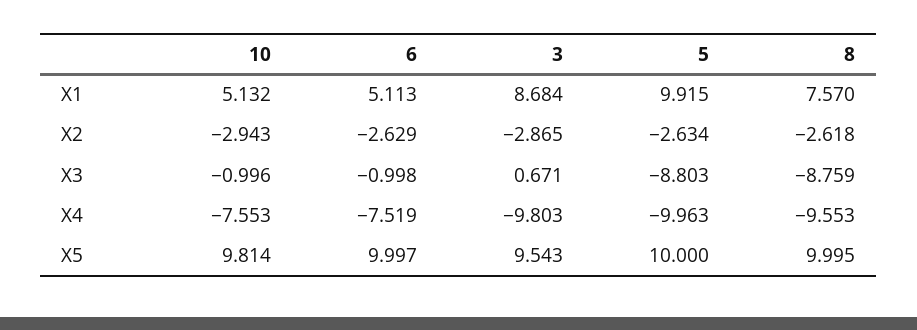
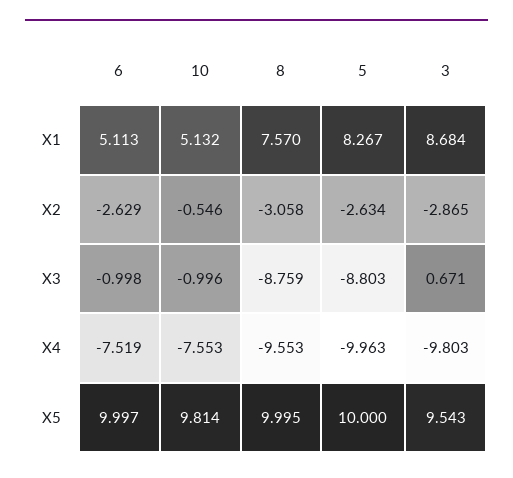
  {
    "10": {
      "X1": 5.132,
-     "X2": -2.943,
+     "X2": -0.546,
      "X3": -0.996,
      "X4": -7.553,
      "X5": 9.814
    },
    "6": {
      "X1": 5.113,
      "X2": -2.629,
      "X3": -0.998,
      "X4": -7.519,
      "X5": 9.997
    },
    "3": {
      "X1": 8.684,
      "X2": -2.865,
      "X3": 0.671,
      "X4": -9.803,
      "X5": 9.543
    },
    "5": {
-     "X1": 9.915,
+     "X1": 8.267,
      "X2": -2.634,
      "X3": -8.803,
      "X4": -9.963,
      "X5": 10
    },
    "8": {
      "X1": 7.57,
-     "X2": -2.618,
+     "X2": -3.058,
      "X3": -8.759,
      "X4": -9.553,
      "X5": 9.995
    }
  }

